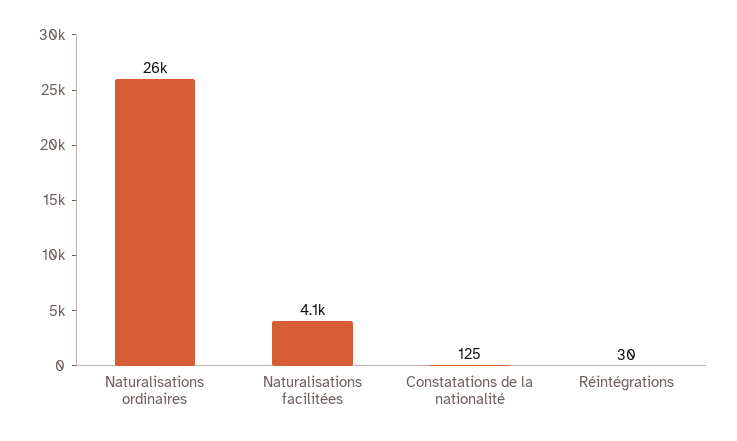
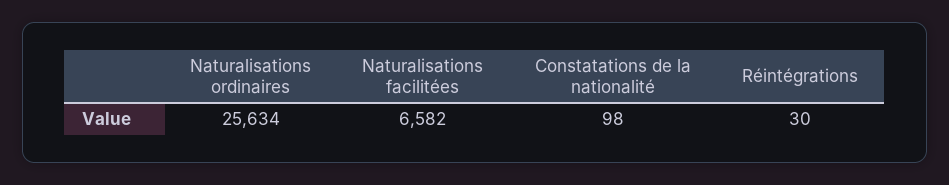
  {
    "Naturalisations ordinaires": 25634,
-   "Naturalisations facilitées": 4100,
+   "Naturalisations facilitées": 6582,
-   "Constatations de la nationalité": 125,
+   "Constatations de la nationalité": 98,
    "Réintégrations": 30
  }

